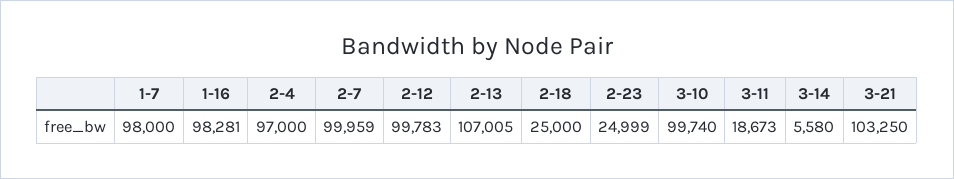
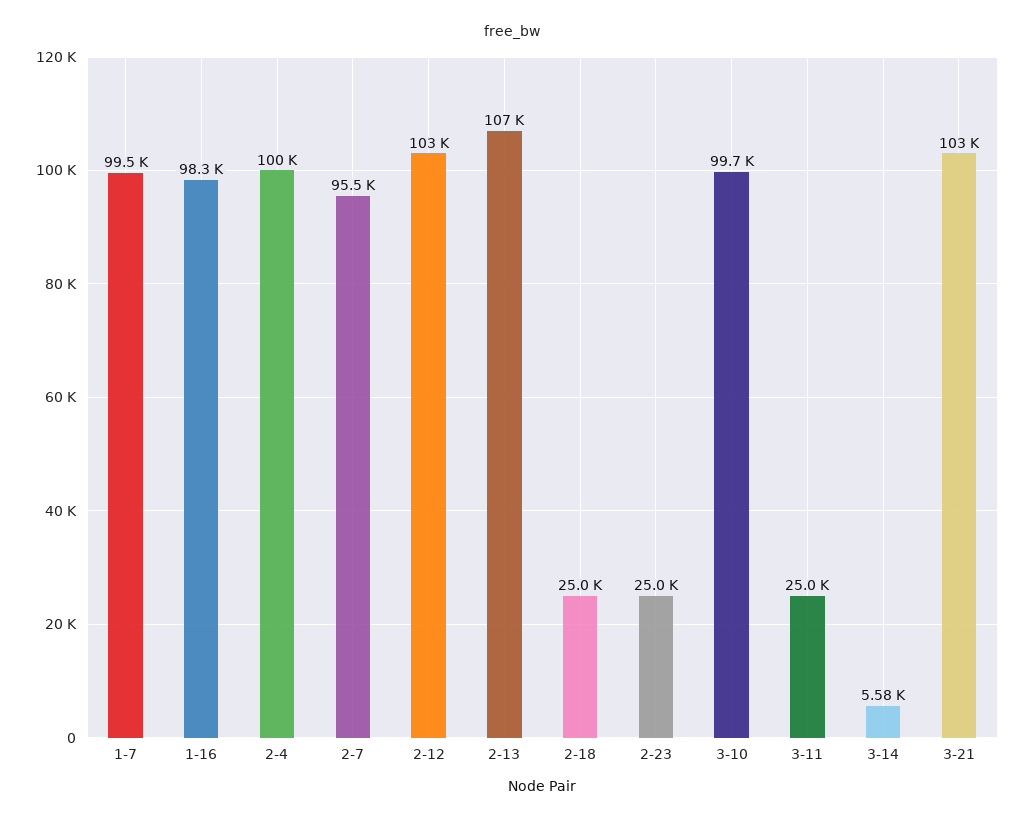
  {
-   "1-7": 98000,
+   "1-7": 99500,
    "1-16": 98281,
-   "2-4": 97000,
+   "2-4": 100000,
-   "2-7": 99959,
+   "2-7": 95500,
-   "2-12": 99783,
+   "2-12": 103000,
    "2-13": 107005,
    "2-18": 25000,
    "2-23": 24999,
    "3-10": 99740,
-   "3-11": 18673,
+   "3-11": 25000,
    "3-14": 5580,
    "3-21": 103250
  }

